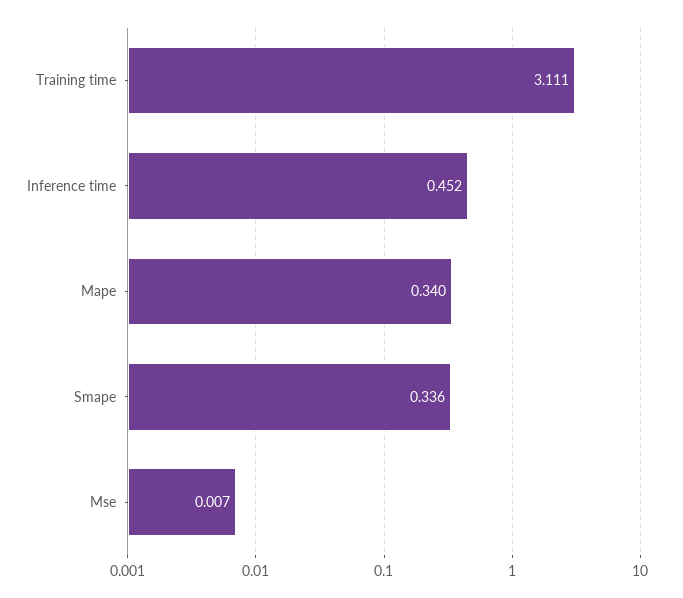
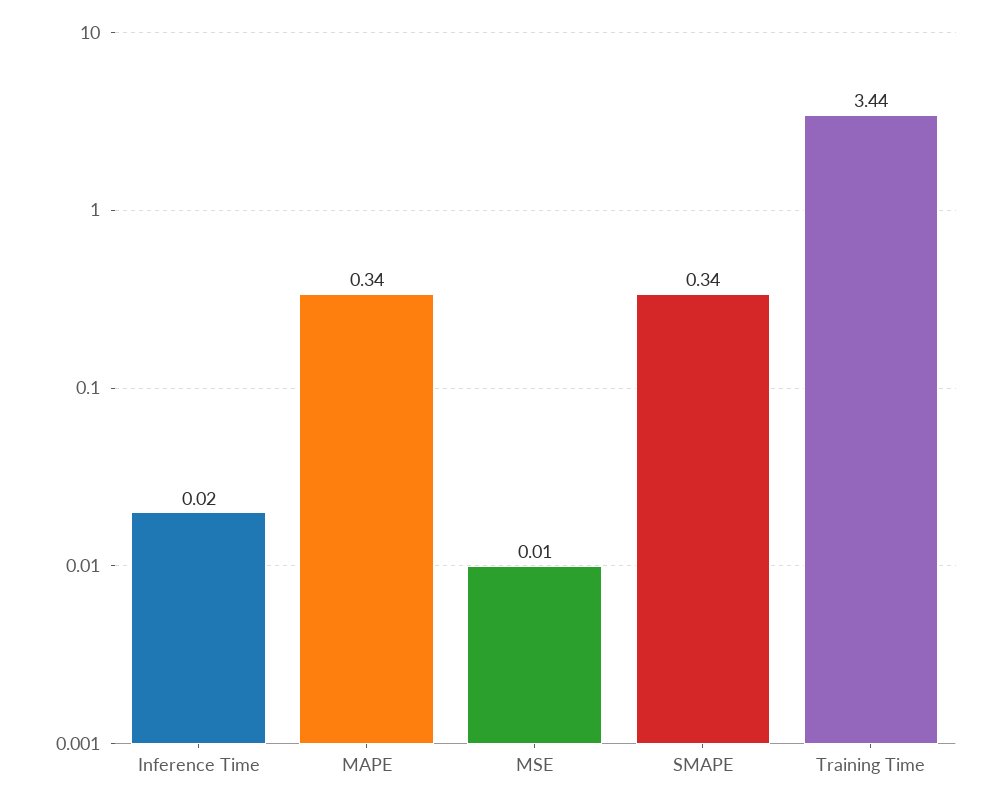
  {
-   "Training time": 3.111,
+   "Training time": 3.44,
-   "Inference time": 0.452,
+   "Inference time": 0.02,
    "Mape": 0.34,
    "Smape": 0.336,
    "Mse": 0.007
  }

